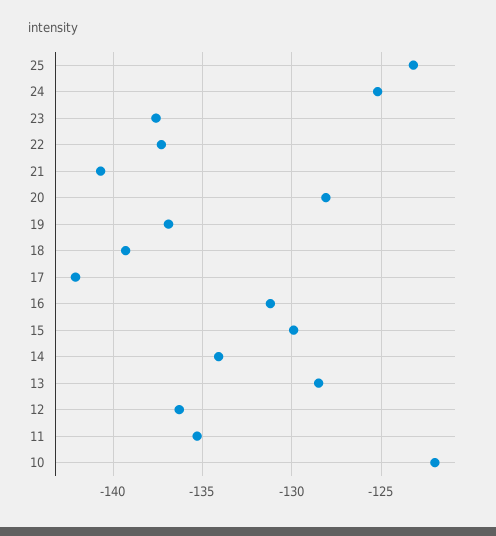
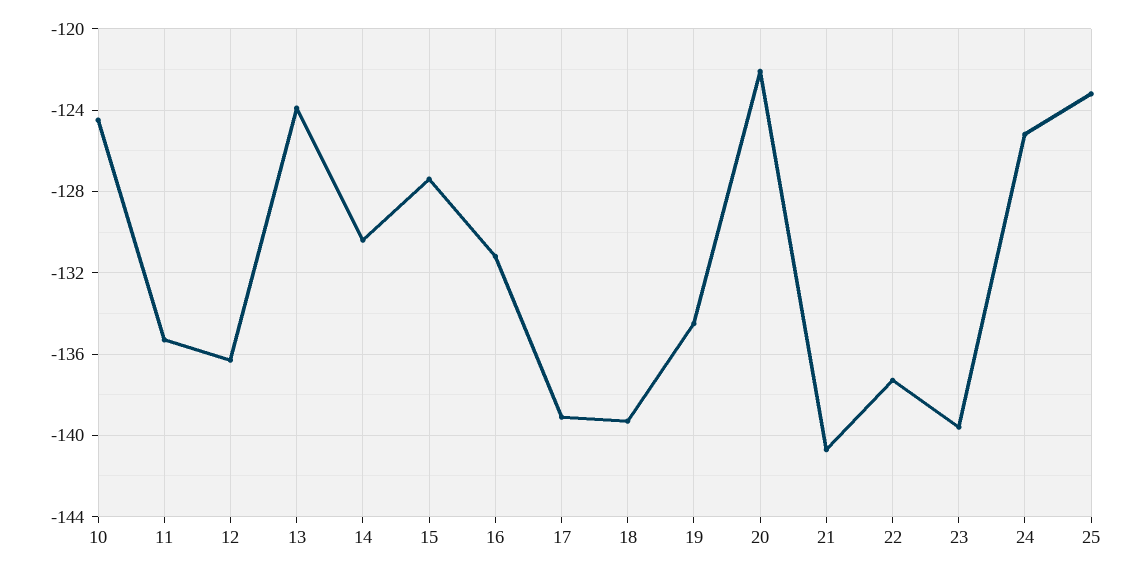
  {
    "25": -123,
    "24": -125,
-   "23": -137.5,
+   "23": -139.5,
    "22": -137.5,
    "21": -140.5,
-   "20": -128,
+   "20": -122,
-   "19": -137,
+   "19": -134.5,
    "18": -139.5,
-   "17": -142,
+   "17": -139,
    "16": -131,
-   "15": -130,
+   "15": -127.5,
-   "14": -134,
+   "14": -130.5,
-   "13": -128.5,
+   "13": -124,
    "12": -136.5,
    "11": -135.5,
-   "10": -122
+   "10": -124.5
  }

